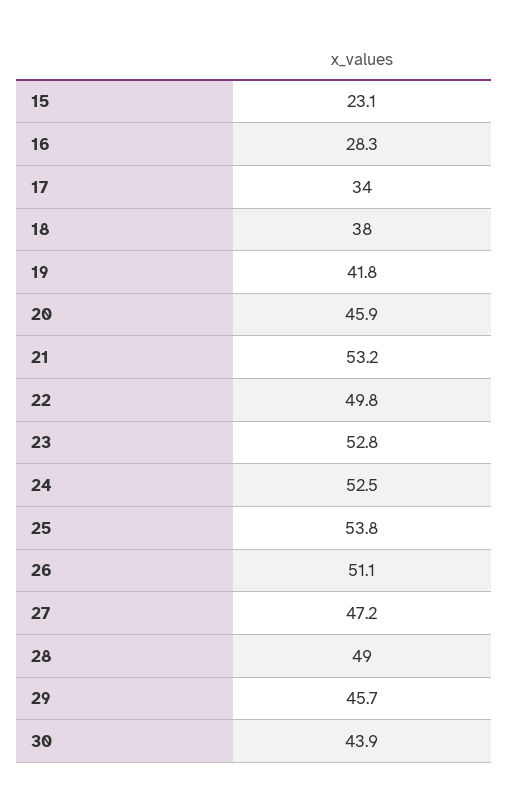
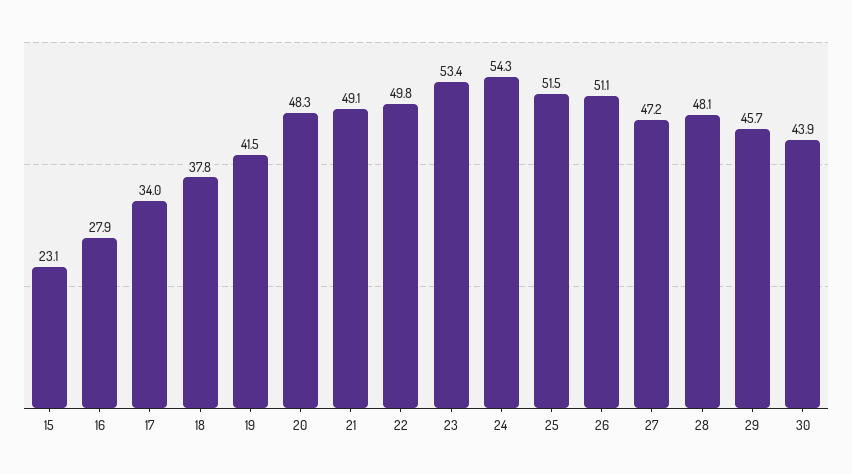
  {
    "15": 23.1,
-   "16": 28.3,
+   "16": 27.9,
    "17": 34,
-   "18": 38,
+   "18": 37.8,
-   "19": 41.8,
+   "19": 41.5,
-   "20": 45.9,
+   "20": 48.3,
-   "21": 53.2,
+   "21": 49.1,
    "22": 49.8,
-   "23": 52.8,
+   "23": 53.4,
-   "24": 52.5,
+   "24": 54.3,
-   "25": 53.8,
+   "25": 51.5,
    "26": 51.1,
    "27": 47.2,
-   "28": 49,
+   "28": 48.1,
    "29": 45.7,
    "30": 43.9
  }

